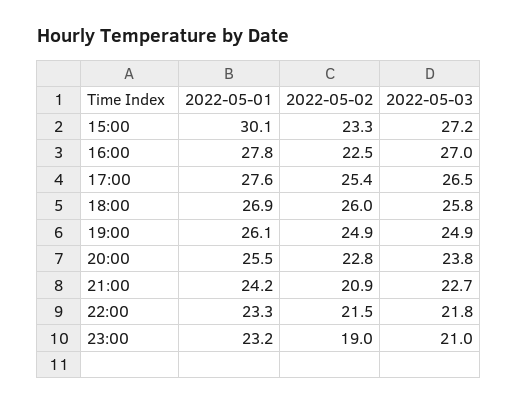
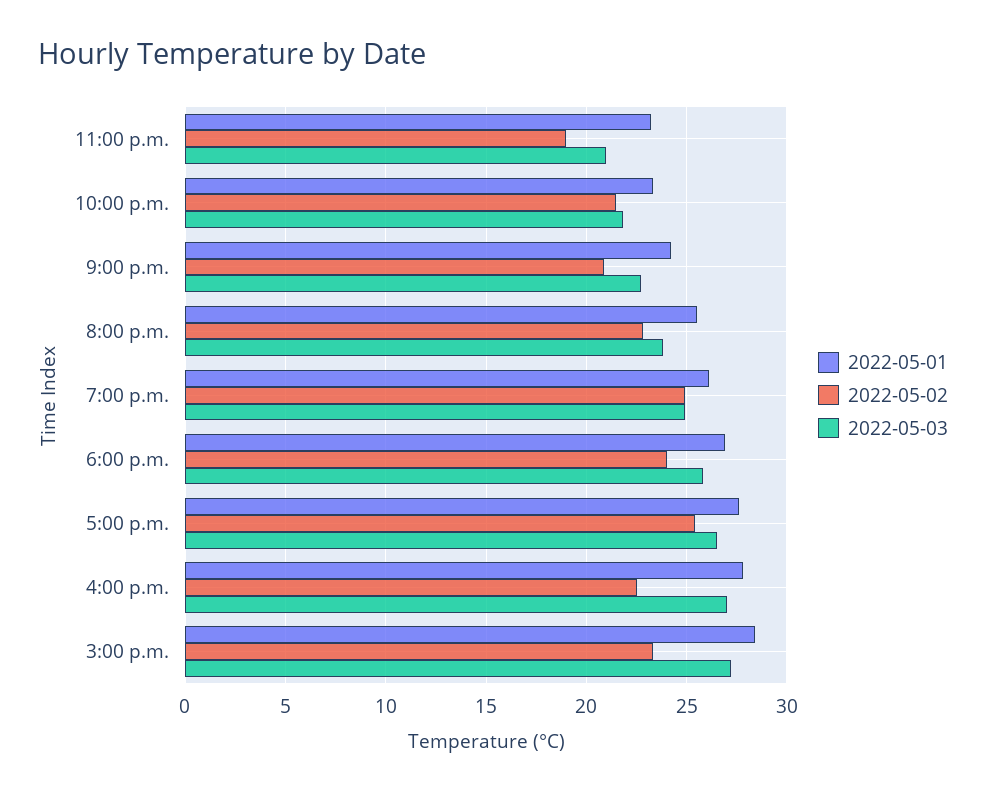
  {
    "2022-05-01": {
-     "15:00": 30.1,
+     "15:00": 28.5,
      "16:00": 27.8,
      "17:00": 27.6,
      "18:00": 26.9,
      "19:00": 26.1,
      "20:00": 25.5,
      "21:00": 24.2,
      "22:00": 23.3,
      "23:00": 23.2
    },
    "2022-05-02": {
      "15:00": 23.3,
      "16:00": 22.5,
      "17:00": 25.4,
-     "18:00": 26,
+     "18:00": 24,
      "19:00": 24.9,
      "20:00": 22.8,
      "21:00": 20.9,
      "22:00": 21.5,
      "23:00": 19
    },
    "2022-05-03": {
      "15:00": 27.2,
      "16:00": 27,
      "17:00": 26.5,
      "18:00": 25.8,
      "19:00": 24.9,
      "20:00": 23.8,
      "21:00": 22.7,
      "22:00": 21.8,
      "23:00": 21
    }
  }

